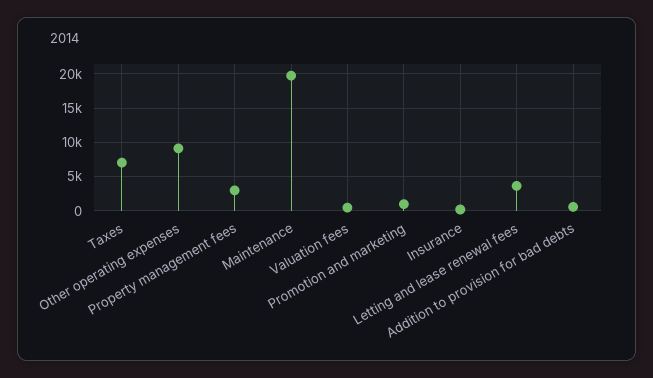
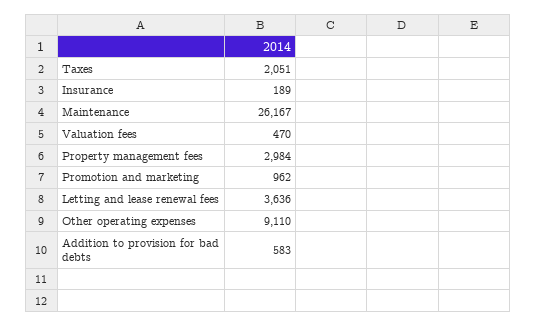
  {
-   "Taxes": 7000,
+   "Taxes": 2051,
    "Other operating expenses": 9110,
    "Property management fees": 2984,
-   "Maintenance": 20000,
+   "Maintenance": 26167,
    "Valuation fees": 470,
    "Promotion and marketing": 962,
    "Insurance": 189,
    "Letting and lease renewal fees": 3636,
    "Addition to provision for bad debts": 583
  }

